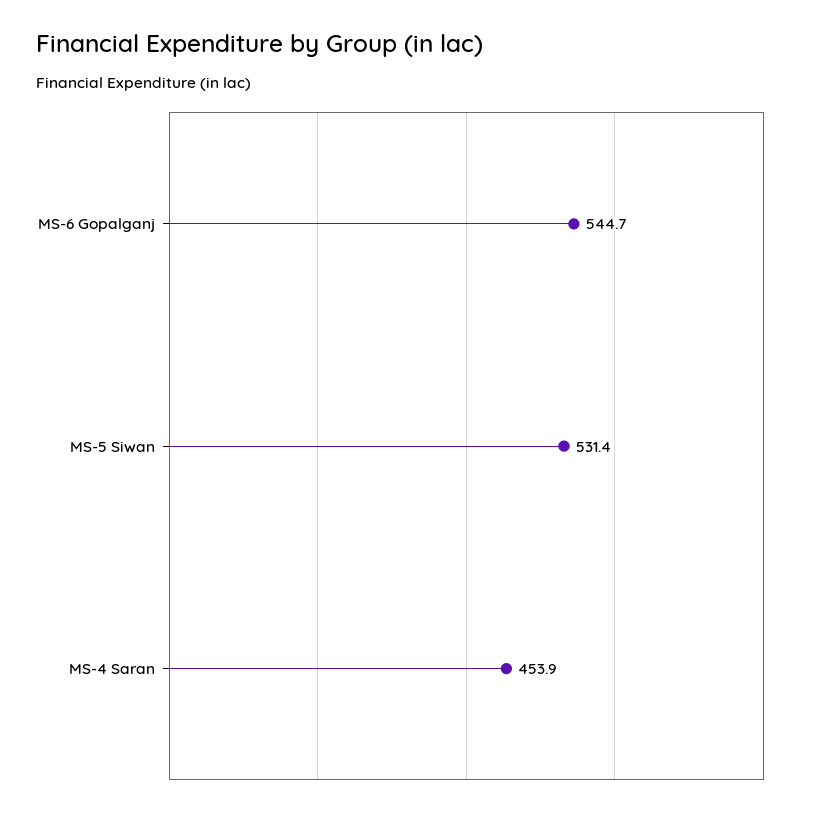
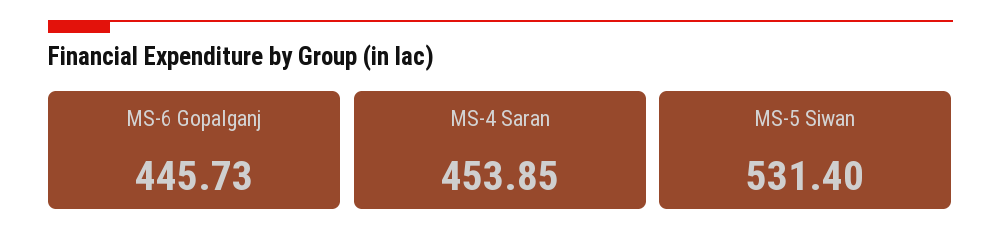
  {
-   "MS-6 Gopalganj": 544.7,
+   "MS-6 Gopalganj": 445.73,
    "MS-5 Siwan": 531.4,
    "MS-4 Saran": 453.85
  }

